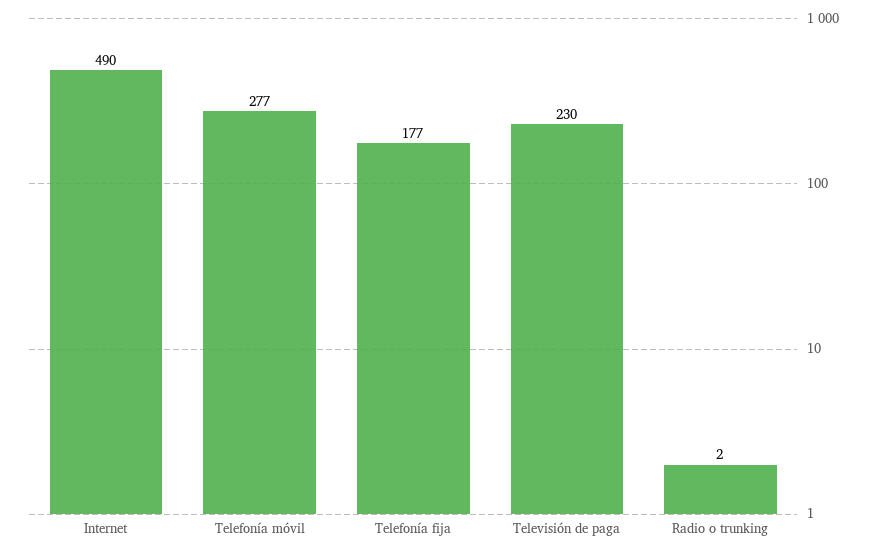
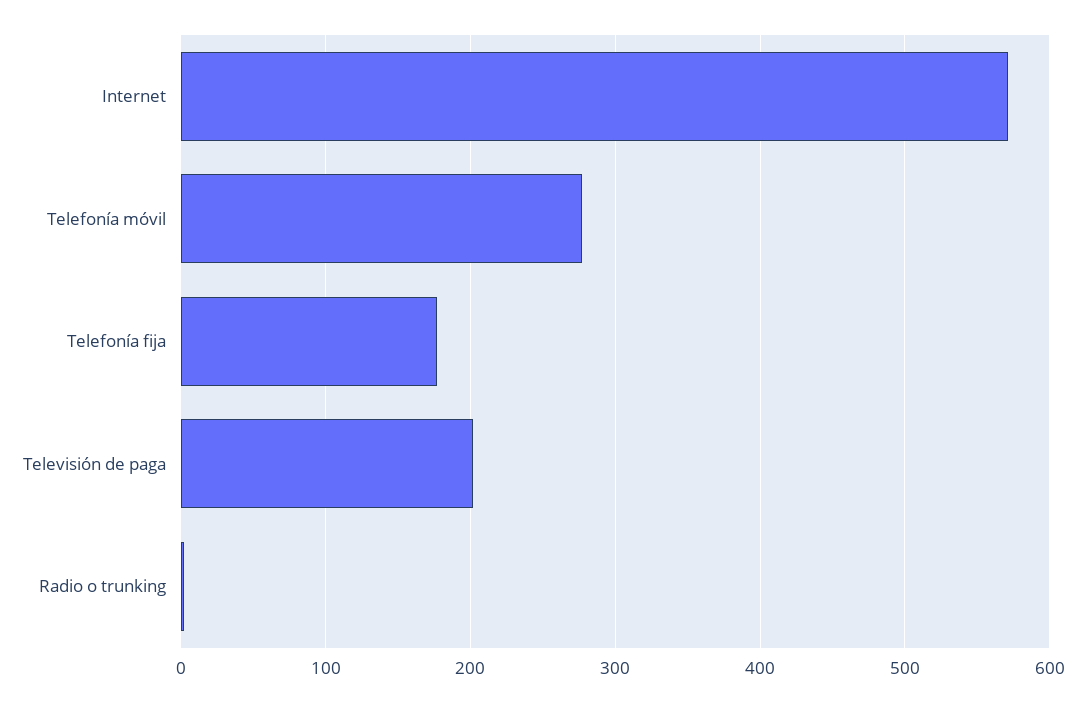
  {
-   "Internet": 490,
+   "Internet": 570,
    "Telefonía móvil": 277,
    "Telefonía fija": 177,
-   "Televisión de paga": 230,
+   "Televisión de paga": 200,
    "Radio o trunking": 2
  }

